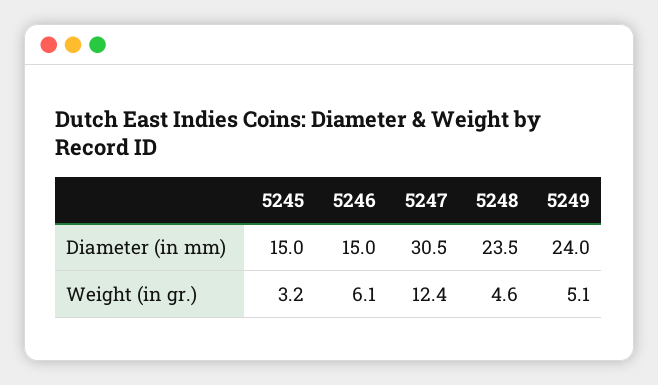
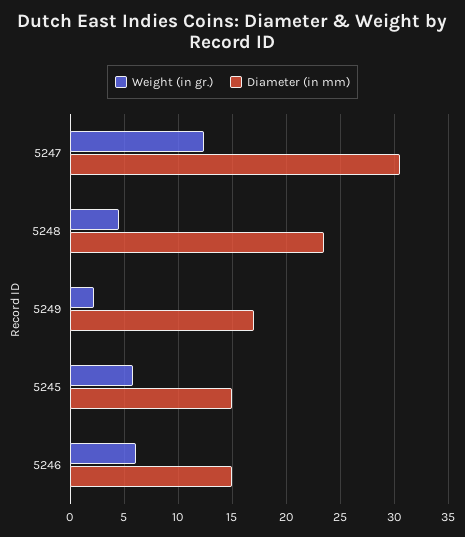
  {
    "Diameter (in mm)": {
      "5245": 15,
      "5246": 15,
      "5247": 30.5,
      "5248": 23.5,
-     "5249": 24
+     "5249": 17
    },
    "Weight (in gr.)": {
-     "5245": 3.2,
+     "5245": 6,
      "5246": 6.1,
      "5247": 12.4,
      "5248": 4.6,
-     "5249": 5.1
+     "5249": 2
    }
  }

